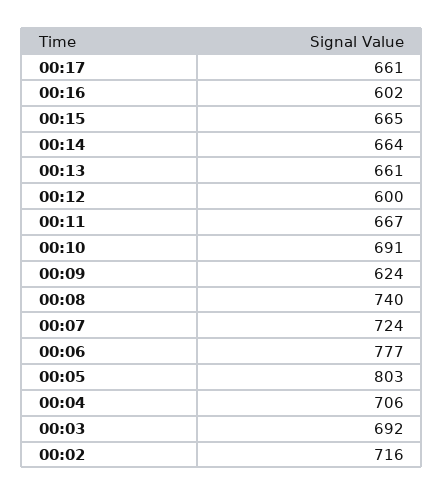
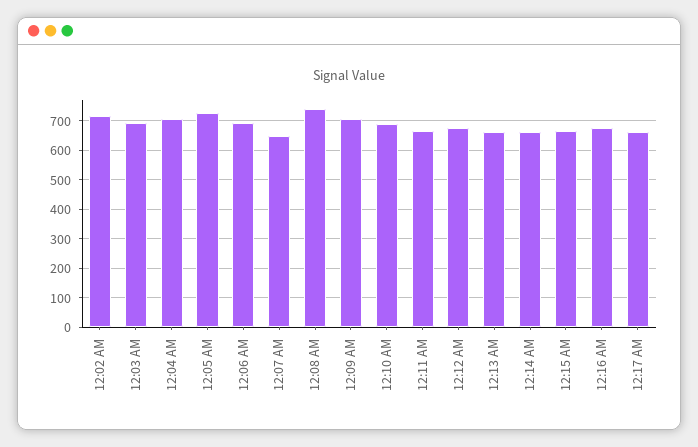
  {
    "00:17": 661,
-   "00:16": 602,
+   "00:16": 675,
    "00:15": 665,
    "00:14": 664,
    "00:13": 661,
-   "00:12": 600,
+   "00:12": 675,
    "00:11": 667,
    "00:10": 691,
-   "00:09": 624,
+   "00:09": 700,
    "00:08": 740,
-   "00:07": 724,
+   "00:07": 650,
-   "00:06": 777,
+   "00:06": 700,
-   "00:05": 803,
+   "00:05": 725,
    "00:04": 706,
    "00:03": 692,
    "00:02": 716
  }

